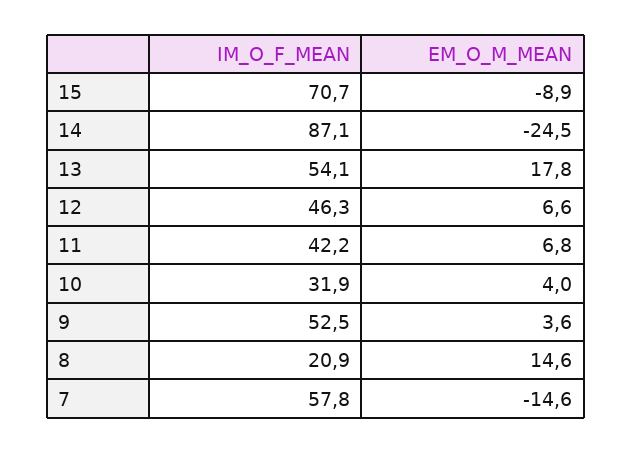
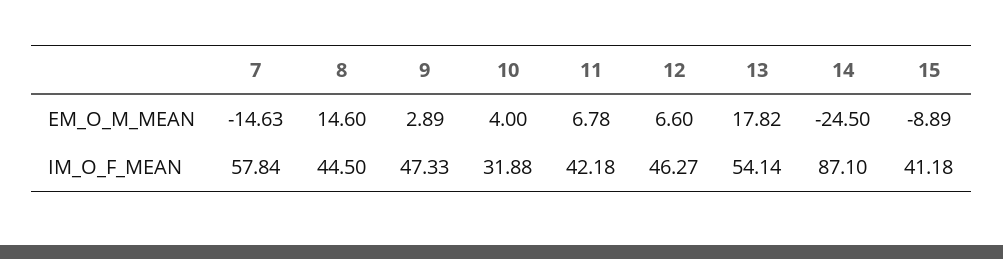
  {
    "IM_O_F_MEAN": {
-     "15": 70.7,
+     "15": 41.18,
      "14": 87.1,
      "13": 54.14,
      "12": 46.27,
      "11": 42.18,
      "10": 31.88,
-     "9": 52.5,
+     "9": 47.33,
-     "8": 20.9,
+     "8": 44.5,
      "7": 57.84
    },
    "EM_O_M_MEAN": {
      "15": -8.89,
      "14": -24.5,
      "13": 17.82,
      "12": 6.6,
      "11": 6.78,
      "10": 4,
-     "9": 3.6,
+     "9": 2.89,
      "8": 14.6,
      "7": -14.63
    }
  }

